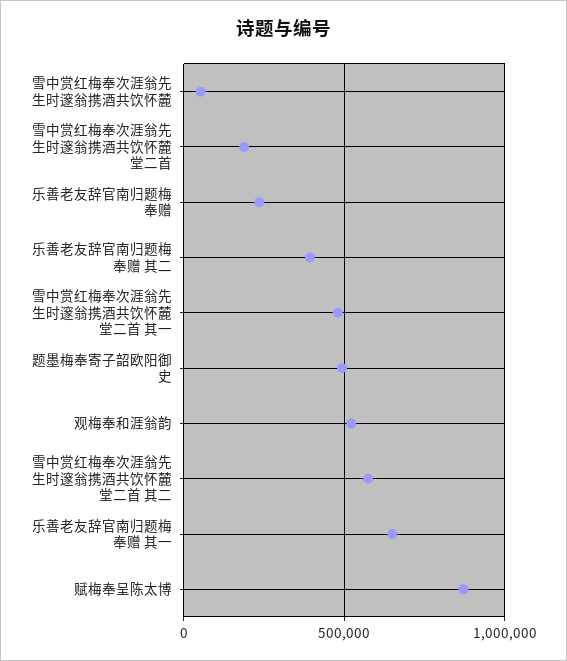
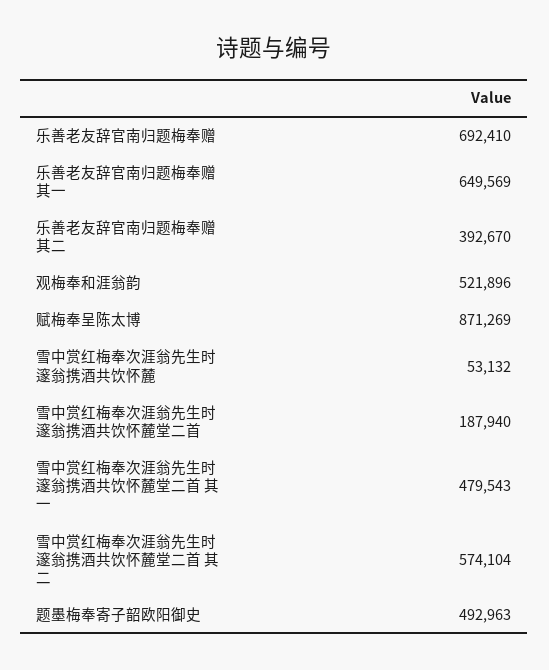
  {
    "雪中赏红梅奉次涯翁先生时邃翁携酒共饮怀麓": 53132,
    "雪中赏红梅奉次涯翁先生时邃翁携酒共饮怀麓堂二首": 187940,
-   "乐善老友辞官南归题梅奉赠": 250000,
+   "乐善老友辞官南归题梅奉赠": 692410,
    "乐善老友辞官南归题梅奉赠 其二": 392670,
    "雪中赏红梅奉次涯翁先生时邃翁携酒共饮怀麓堂二首 其一": 479543,
    "题墨梅奉寄子韶欧阳御史": 492963,
    "观梅奉和涯翁韵": 521896,
    "雪中赏红梅奉次涯翁先生时邃翁携酒共饮怀麓堂二首 其二": 574104,
    "乐善老友辞官南归题梅奉赠 其一": 649569,
    "赋梅奉呈陈太博": 871269
  }

